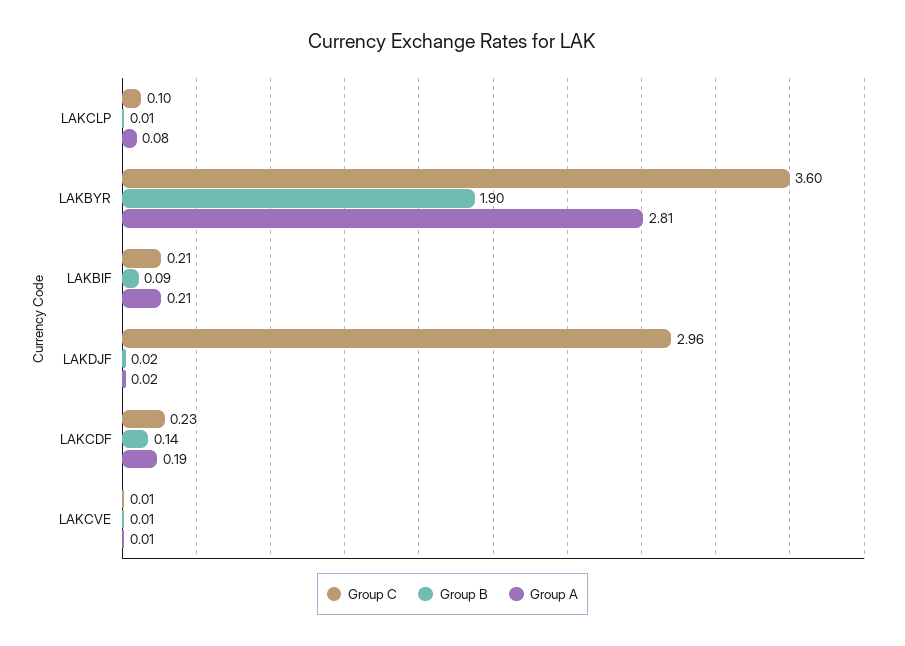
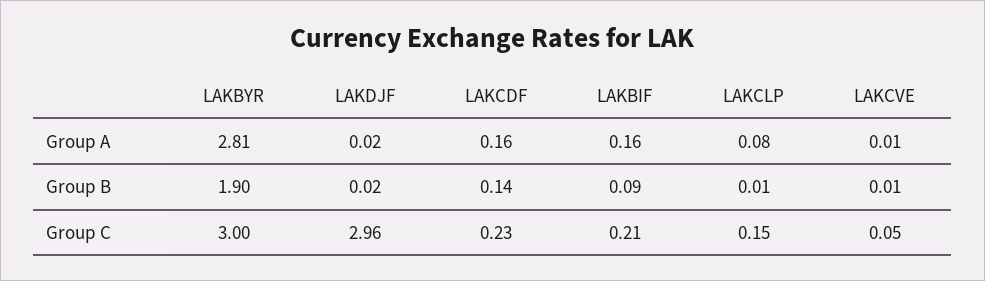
  {
    "Group C": {
-     "LAKCLP": 0.1,
+     "LAKCLP": 0.15,
-     "LAKBYR": 3.6,
+     "LAKBYR": 3,
      "LAKBIF": 0.21,
      "LAKDJF": 2.96,
      "LAKCDF": 0.23,
-     "LAKCVE": 0.01
+     "LAKCVE": 0.05
    },
    "Group B": {
      "LAKCLP": 0.01,
      "LAKBYR": 1.9,
      "LAKBIF": 0.09,
      "LAKDJF": 0.02,
      "LAKCDF": 0.14,
      "LAKCVE": 0.01
    },
    "Group A": {
      "LAKCLP": 0.08,
      "LAKBYR": 2.81,
-     "LAKBIF": 0.21,
+     "LAKBIF": 0.16,
      "LAKDJF": 0.02,
-     "LAKCDF": 0.19,
+     "LAKCDF": 0.16,
      "LAKCVE": 0.01
    }
  }

